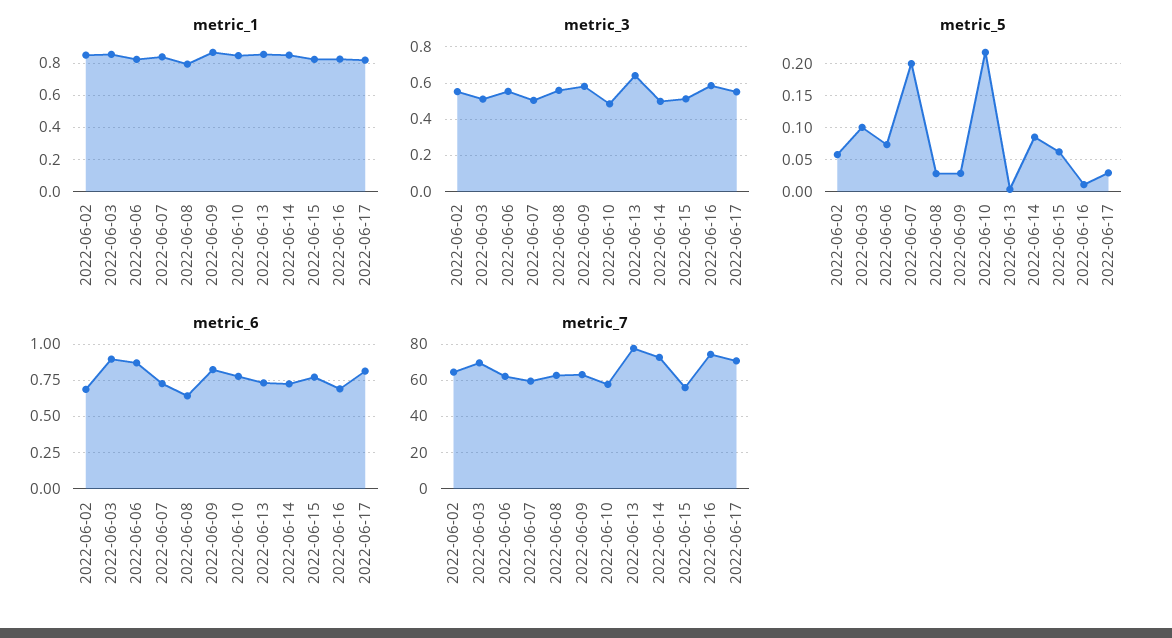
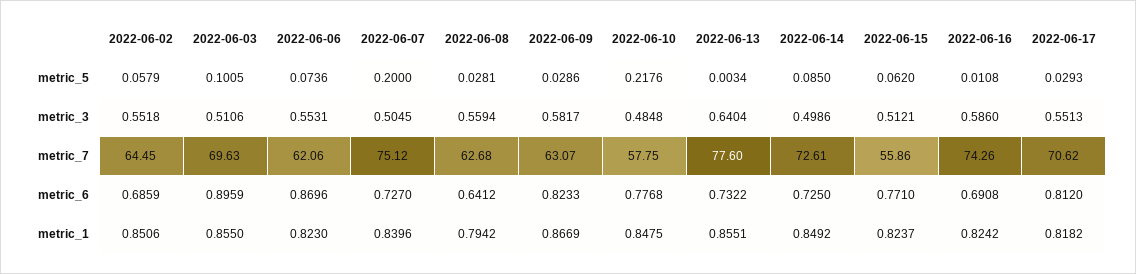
  {
    "metric_1": {
      "2022-06-02": 0.8506,
      "2022-06-03": 0.855,
      "2022-06-06": 0.823,
      "2022-06-07": 0.8396,
      "2022-06-08": 0.7942,
      "2022-06-09": 0.8669,
      "2022-06-10": 0.8475,
      "2022-06-13": 0.8551,
      "2022-06-14": 0.8492,
      "2022-06-15": 0.8237,
      "2022-06-16": 0.8242,
      "2022-06-17": 0.8182
    },
    "metric_3": {
      "2022-06-02": 0.5518,
      "2022-06-03": 0.5106,
      "2022-06-06": 0.5531,
      "2022-06-07": 0.5045,
      "2022-06-08": 0.5594,
      "2022-06-09": 0.5817,
      "2022-06-10": 0.4848,
      "2022-06-13": 0.6404,
      "2022-06-14": 0.4986,
      "2022-06-15": 0.5121,
      "2022-06-16": 0.586,
      "2022-06-17": 0.5513
    },
    "metric_5": {
      "2022-06-02": 0.0579,
      "2022-06-03": 0.1005,
      "2022-06-06": 0.0736,
      "2022-06-07": 0.2,
      "2022-06-08": 0.0281,
      "2022-06-09": 0.0286,
      "2022-06-10": 0.2176,
      "2022-06-13": 0.0034,
      "2022-06-14": 0.085,
      "2022-06-15": 0.062,
      "2022-06-16": 0.0108,
      "2022-06-17": 0.0293
    },
    "metric_6": {
      "2022-06-02": 0.6859,
      "2022-06-03": 0.8959,
      "2022-06-06": 0.8696,
      "2022-06-07": 0.727,
      "2022-06-08": 0.6412,
      "2022-06-09": 0.8233,
      "2022-06-10": 0.7768,
      "2022-06-13": 0.7322,
      "2022-06-14": 0.725,
      "2022-06-15": 0.771,
      "2022-06-16": 0.6908,
      "2022-06-17": 0.812
    },
    "metric_7": {
      "2022-06-02": 64.45,
      "2022-06-03": 69.63,
      "2022-06-06": 62.06,
-     "2022-06-07": 60,
+     "2022-06-07": 75.12,
      "2022-06-08": 62.68,
      "2022-06-09": 63.07,
      "2022-06-10": 57.75,
      "2022-06-13": 77.6,
      "2022-06-14": 72.61,
      "2022-06-15": 55.86,
      "2022-06-16": 74.26,
      "2022-06-17": 70.62
    }
  }

